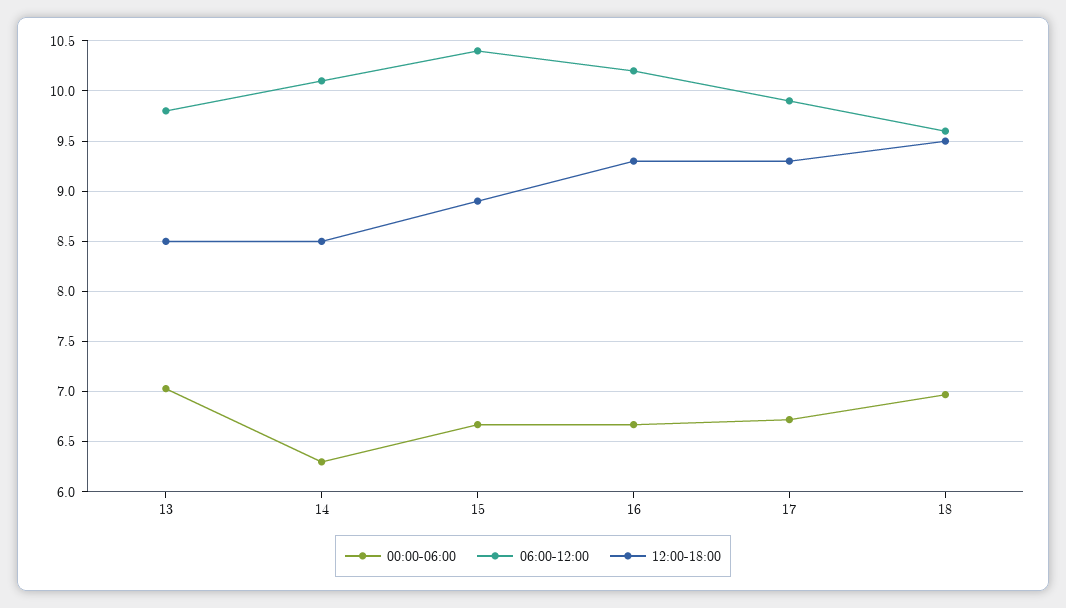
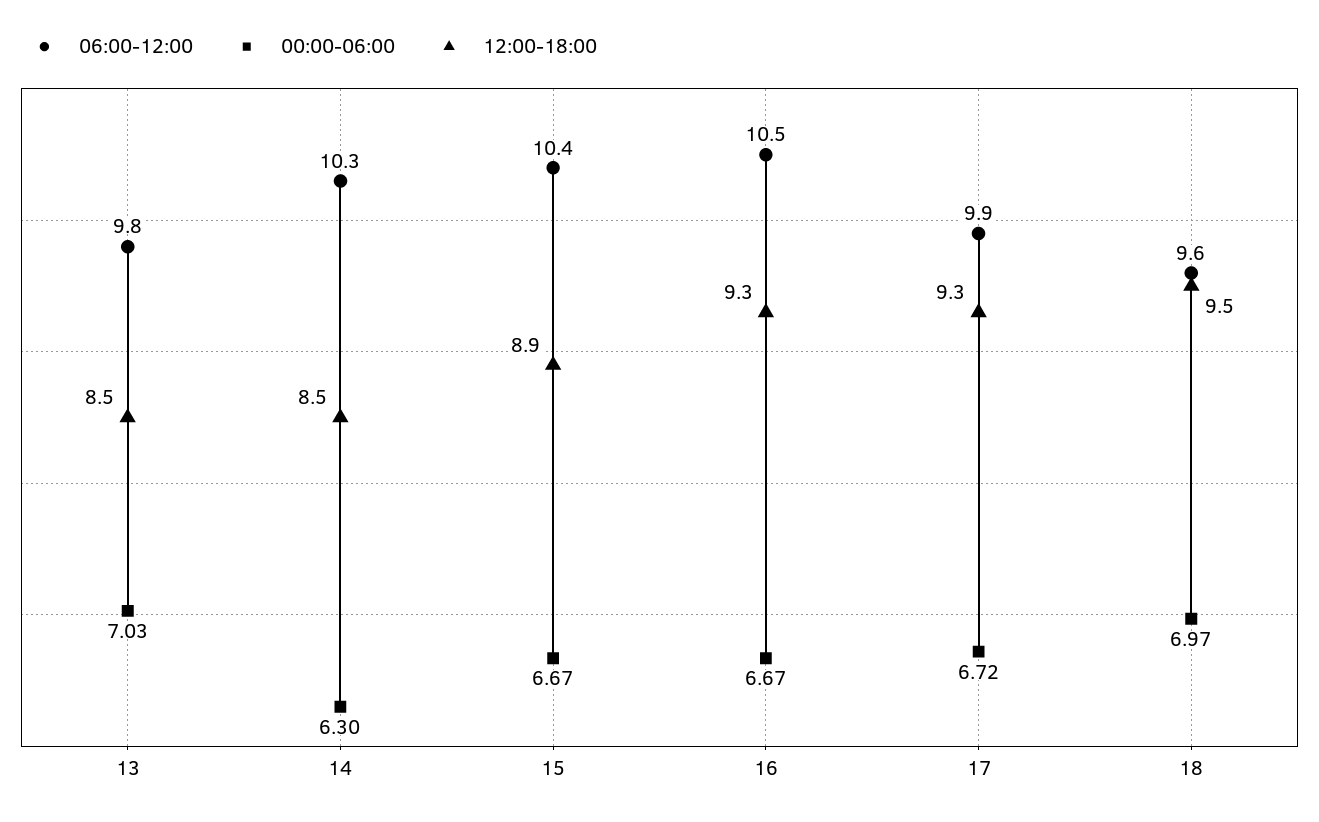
  {
    "00:00-06:00": {
      "13": 7.03,
      "14": 6.3,
      "15": 6.67,
      "16": 6.67,
      "17": 6.72,
      "18": 6.97
    },
    "06:00-12:00": {
      "13": 9.8,
-     "14": 10.1,
+     "14": 10.3,
      "15": 10.4,
-     "16": 10.2,
+     "16": 10.5,
      "17": 9.9,
      "18": 9.6
    },
    "12:00-18:00": {
      "13": 8.5,
      "14": 8.5,
      "15": 8.9,
      "16": 9.3,
      "17": 9.3,
      "18": 9.5
    }
  }

